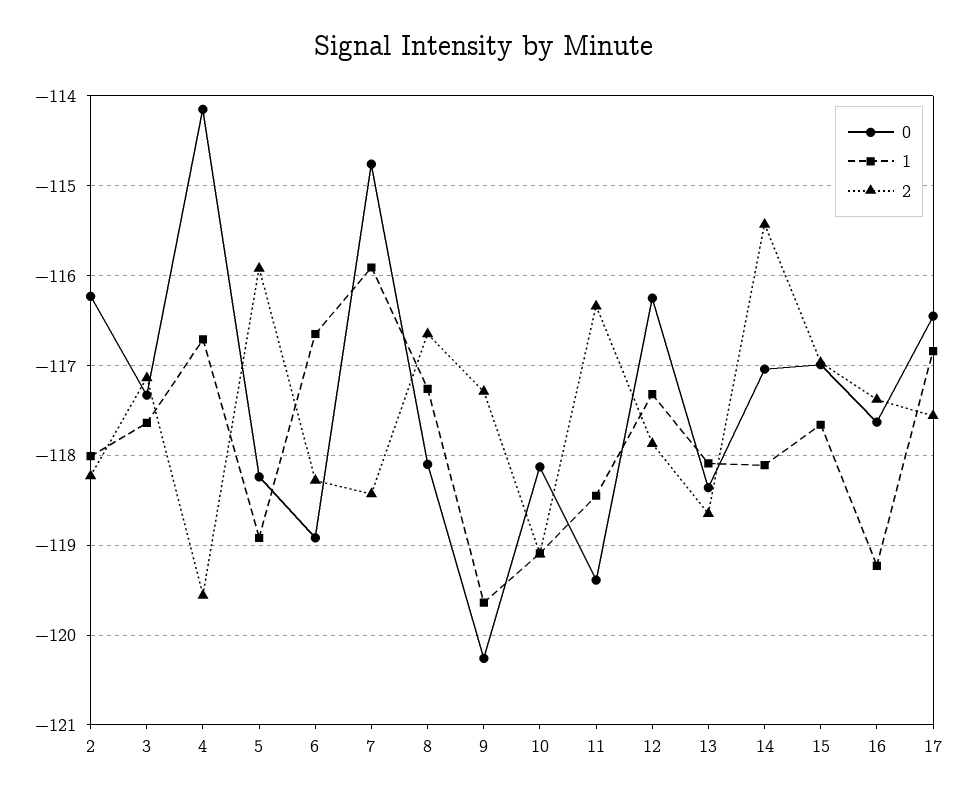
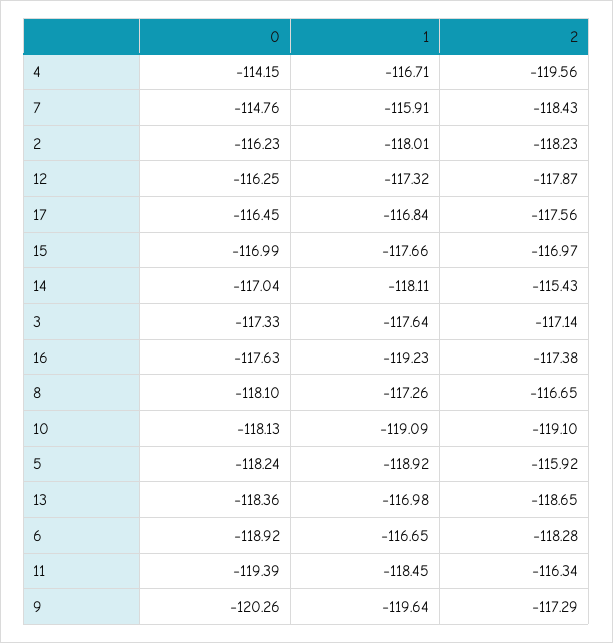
  {
    "0": {
      "2": -116.23,
      "3": -117.33,
      "4": -114.15,
      "5": -118.24,
      "6": -118.92,
      "7": -114.76,
      "8": -118.1,
      "9": -120.26,
      "10": -118.13,
      "11": -119.39,
      "12": -116.25,
      "13": -118.36,
      "14": -117.04,
      "15": -116.99,
      "16": -117.63,
      "17": -116.45
    },
    "1": {
      "2": -118.01,
      "3": -117.64,
      "4": -116.71,
      "5": -118.92,
      "6": -116.65,
      "7": -115.91,
      "8": -117.26,
      "9": -119.64,
      "10": -119.09,
      "11": -118.45,
      "12": -117.32,
-     "13": -118.1,
+     "13": -116.98,
      "14": -118.11,
      "15": -117.66,
      "16": -119.23,
      "17": -116.84
    },
    "2": {
      "2": -118.23,
      "3": -117.14,
      "4": -119.56,
      "5": -115.92,
      "6": -118.28,
      "7": -118.43,
      "8": -116.65,
      "9": -117.29,
      "10": -119.1,
      "11": -116.34,
      "12": -117.87,
      "13": -118.65,
      "14": -115.43,
      "15": -116.97,
      "16": -117.38,
      "17": -117.56
    }
  }

